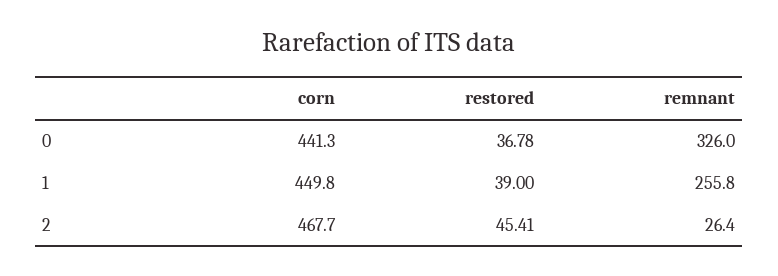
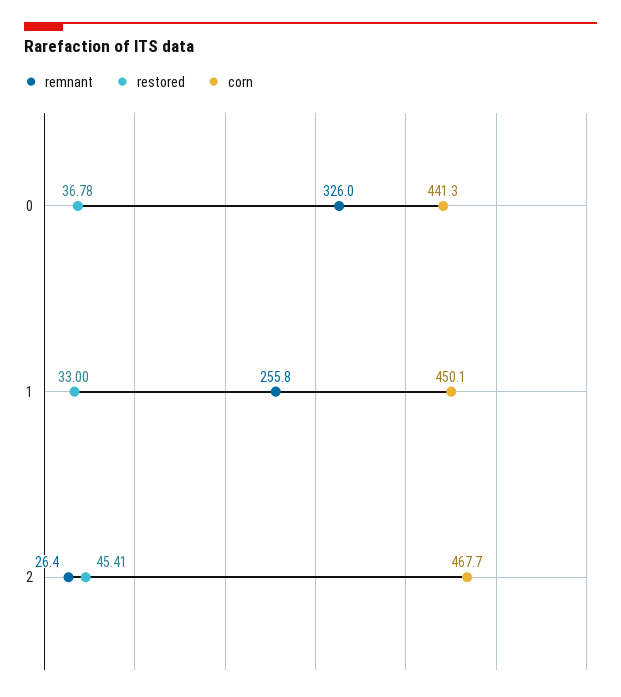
  {
    "corn": {
      "0": 441.3,
-     "1": 449.8,
+     "1": 450.1,
      "2": 467.7
    },
    "restored": {
      "0": 36.78,
-     "1": 39,
+     "1": 33,
      "2": 45.41
    },
    "remnant": {
      "0": 326,
      "1": 255.8,
      "2": 26.4
    }
  }

